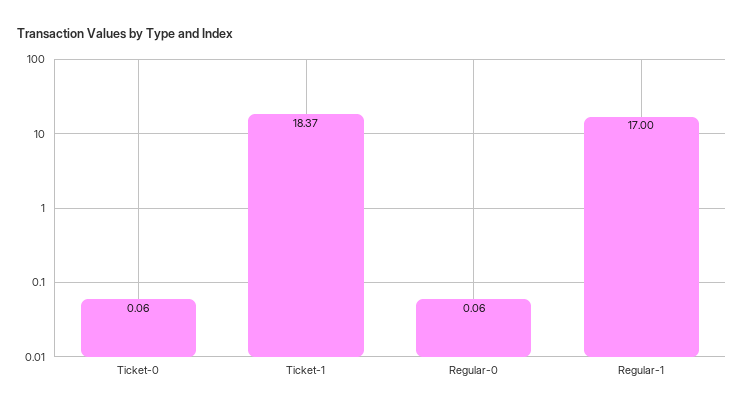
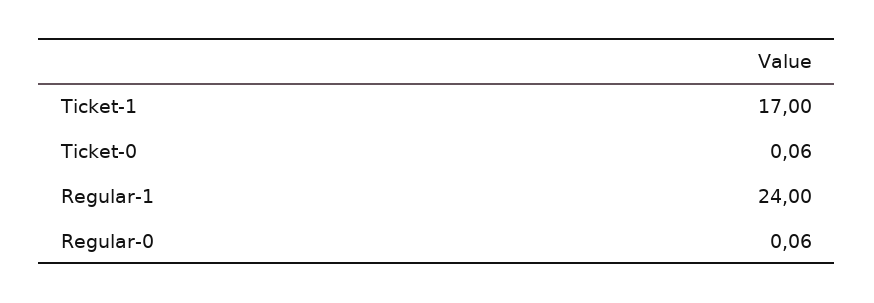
  {
    "Ticket-0": 0.06,
-   "Ticket-1": 18.37,
+   "Ticket-1": 17,
    "Regular-0": 0.06,
-   "Regular-1": 17
+   "Regular-1": 24
  }

